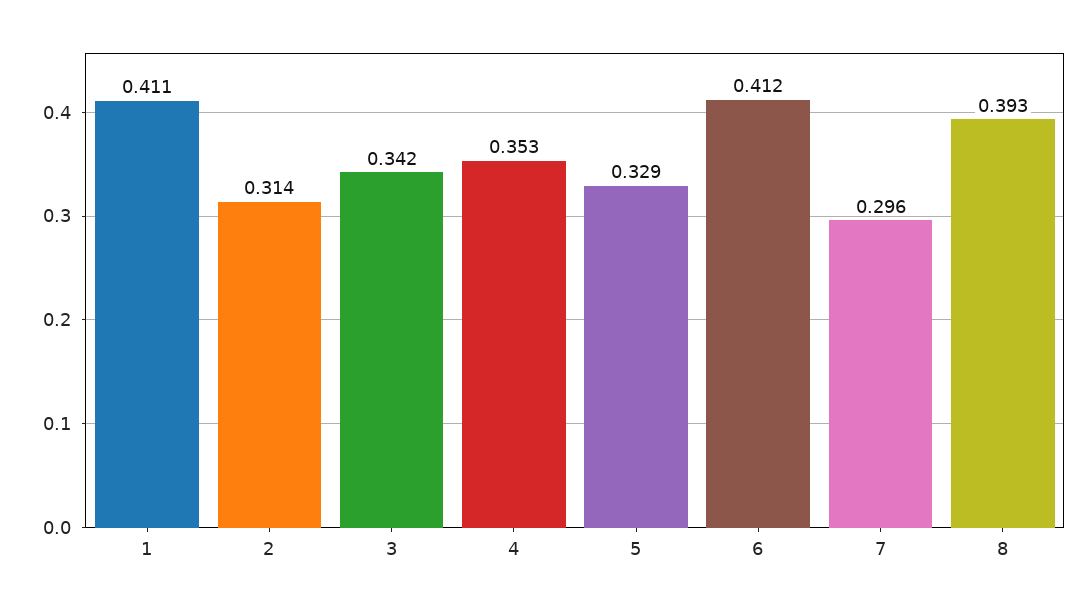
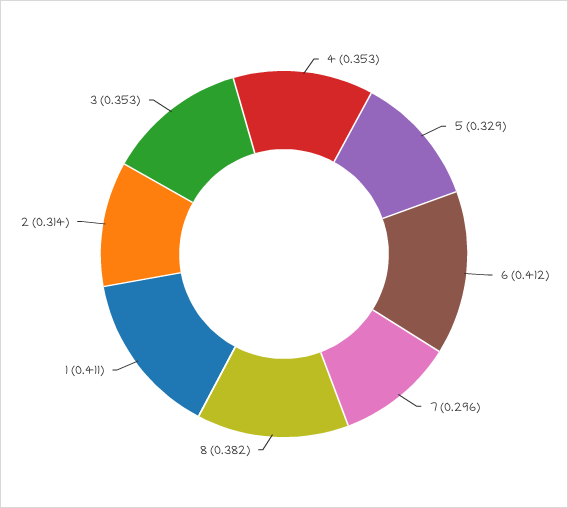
  {
    "1": 0.411,
    "2": 0.314,
-   "3": 0.342,
+   "3": 0.353,
    "4": 0.353,
    "5": 0.329,
    "6": 0.412,
    "7": 0.296,
-   "8": 0.393
+   "8": 0.382
  }

